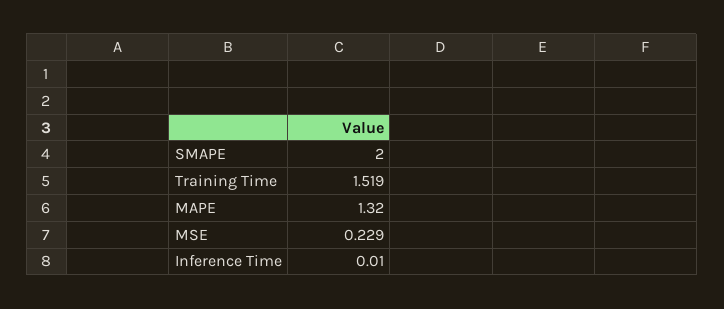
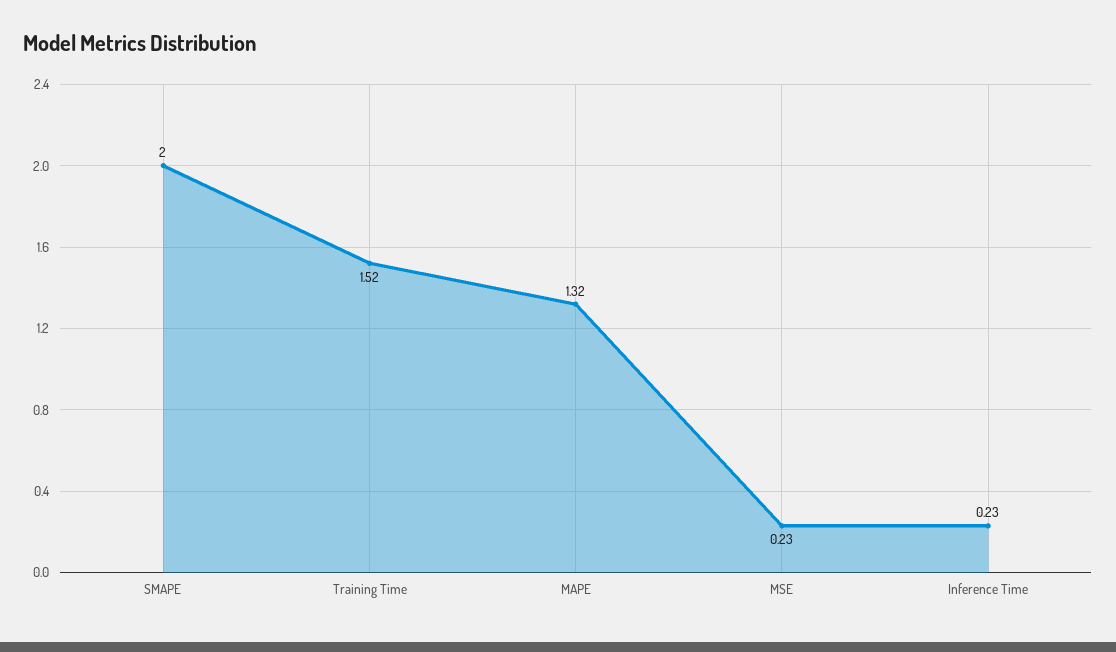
  {
    "SMAPE": 2,
    "Training Time": 1.519,
    "MAPE": 1.32,
    "MSE": 0.229,
-   "Inference Time": 0.01
+   "Inference Time": 0.23
  }

